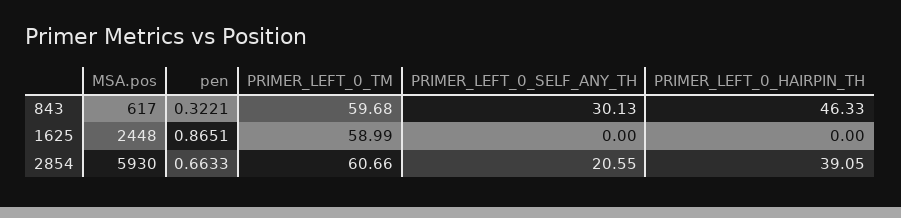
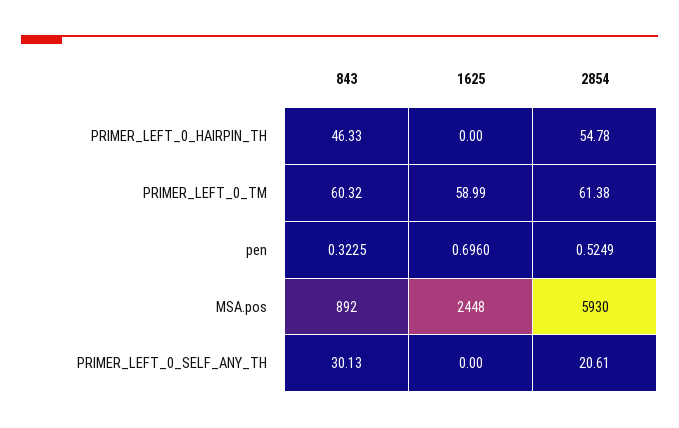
  {
    "MSA.pos": {
-     "843": 617,
+     "843": 892,
      "1625": 2448,
      "2854": 5930
    },
    "pen": {
-     "843": 0.3221,
+     "843": 0.3225,
-     "1625": 0.8651,
+     "1625": 0.696,
-     "2854": 0.6633
+     "2854": 0.5249
    },
    "PRIMER_LEFT_0_TM": {
-     "843": 59.68,
+     "843": 60.32,
      "1625": 58.99,
-     "2854": 60.66
+     "2854": 61.38
    },
    "PRIMER_LEFT_0_SELF_ANY_TH": {
      "843": 30.13,
      "1625": 0,
-     "2854": 20.55
+     "2854": 20.61
    },
    "PRIMER_LEFT_0_HAIRPIN_TH": {
      "843": 46.33,
      "1625": 0,
-     "2854": 39.05
+     "2854": 54.78
    }
  }

